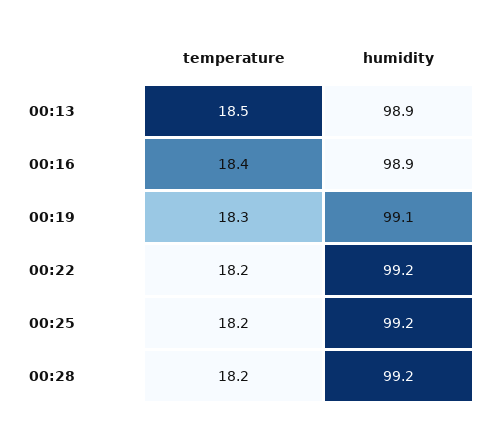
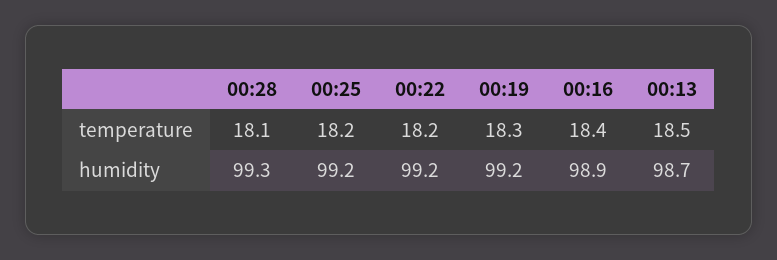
  {
    "temperature": {
      "00:13": 18.5,
      "00:16": 18.4,
      "00:19": 18.3,
      "00:22": 18.2,
      "00:25": 18.2,
-     "00:28": 18.2
+     "00:28": 18.1
    },
    "humidity": {
-     "00:13": 98.9,
+     "00:13": 98.7,
      "00:16": 98.9,
-     "00:19": 99.1,
+     "00:19": 99.2,
      "00:22": 99.2,
      "00:25": 99.2,
-     "00:28": 99.2
+     "00:28": 99.3
    }
  }

